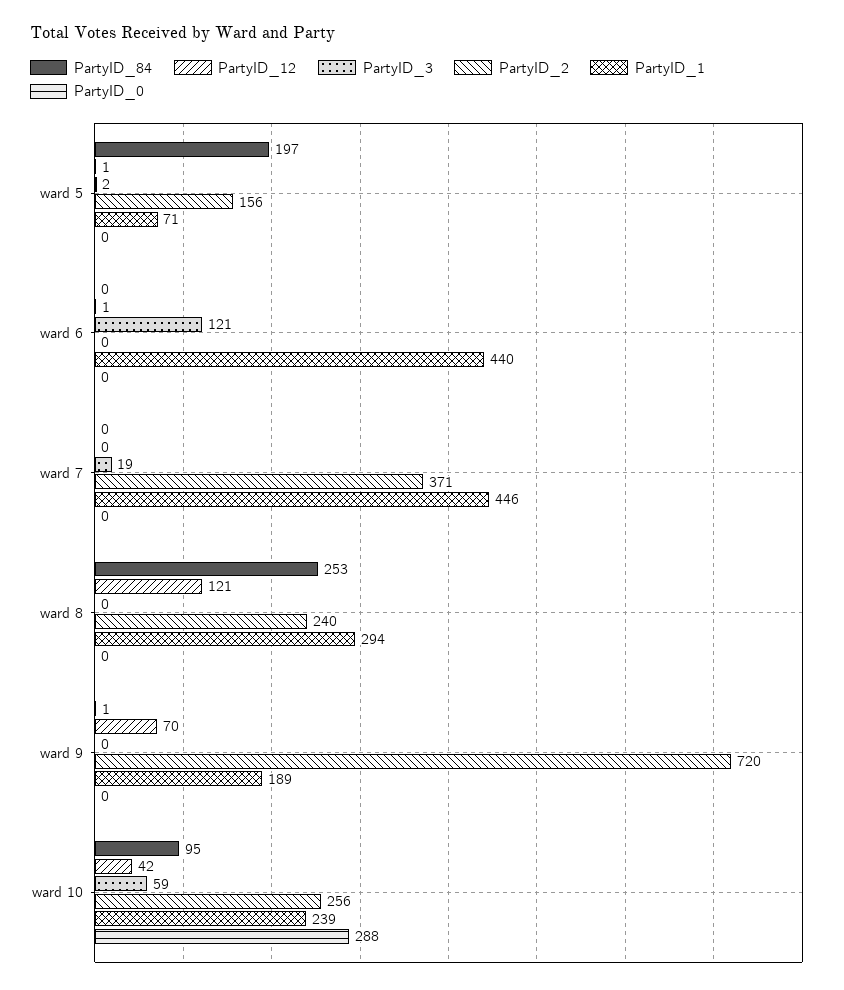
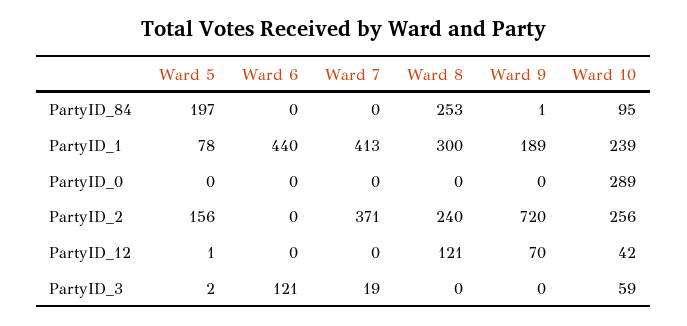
  {
    "PartyID_84": {
      "ward 5": 197,
      "ward 6": 0,
      "ward 7": 0,
      "ward 8": 253,
      "ward 9": 1,
      "ward 10": 95
    },
    "PartyID_12": {
      "ward 5": 1,
-     "ward 6": 1,
+     "ward 6": 0,
      "ward 7": 0,
      "ward 8": 121,
      "ward 9": 70,
      "ward 10": 42
    },
    "PartyID_3": {
      "ward 5": 2,
      "ward 6": 121,
      "ward 7": 19,
      "ward 8": 0,
      "ward 9": 0,
      "ward 10": 59
    },
    "PartyID_2": {
      "ward 5": 156,
      "ward 6": 0,
      "ward 7": 371,
      "ward 8": 240,
      "ward 9": 720,
      "ward 10": 256
    },
    "PartyID_1": {
-     "ward 5": 71,
+     "ward 5": 78,
      "ward 6": 440,
-     "ward 7": 446,
+     "ward 7": 413,
-     "ward 8": 294,
+     "ward 8": 300,
      "ward 9": 189,
      "ward 10": 239
    },
    "PartyID_0": {
      "ward 5": 0,
      "ward 6": 0,
      "ward 7": 0,
      "ward 8": 0,
      "ward 9": 0,
-     "ward 10": 288
+     "ward 10": 289
    }
  }

